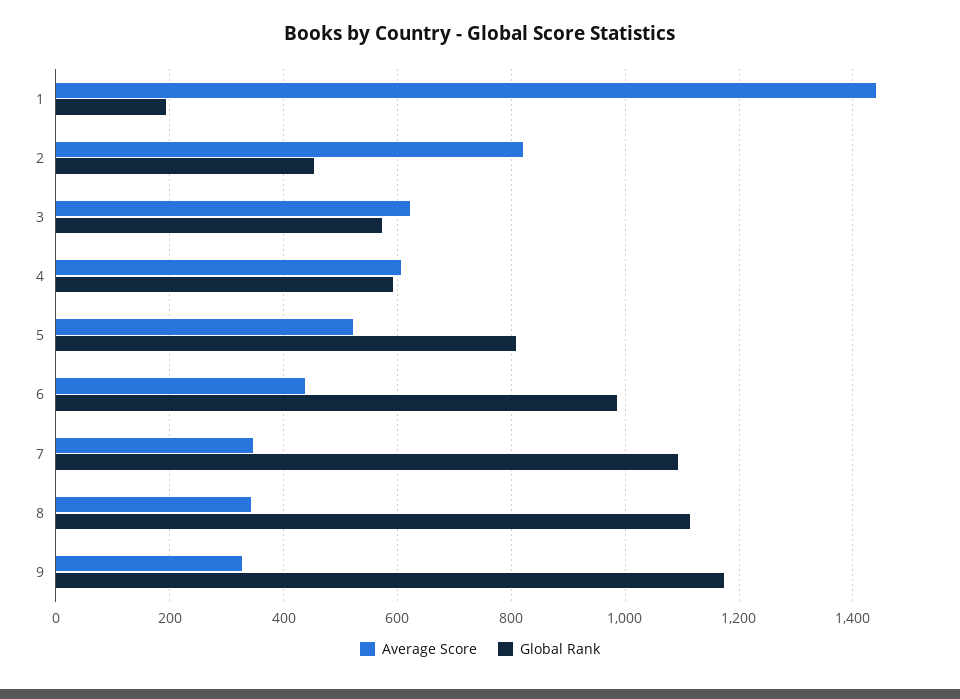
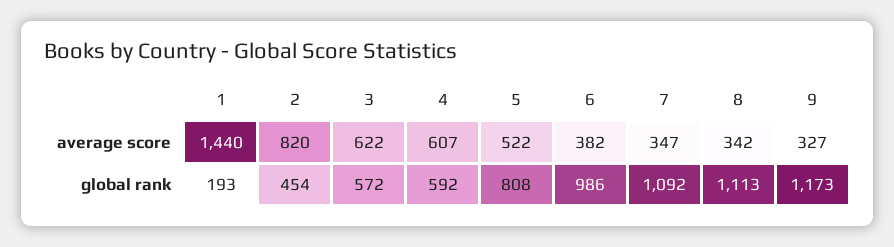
  {
    "Average Score": {
      "1": 1440,
      "2": 820,
      "3": 622,
      "4": 607,
      "5": 522,
-     "6": 440,
+     "6": 382,
      "7": 347,
      "8": 342,
      "9": 327
    },
    "Global Rank": {
      "1": 193,
      "2": 454,
      "3": 572,
      "4": 592,
      "5": 808,
      "6": 986,
      "7": 1092,
      "8": 1113,
      "9": 1173
    }
  }

